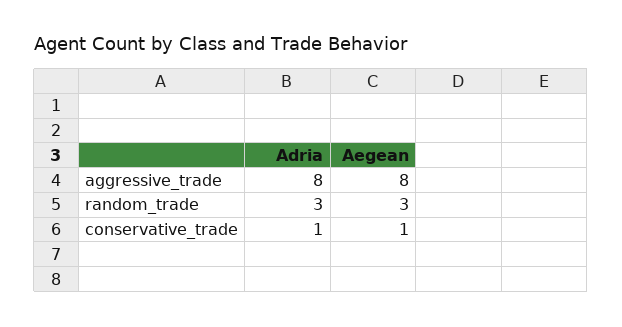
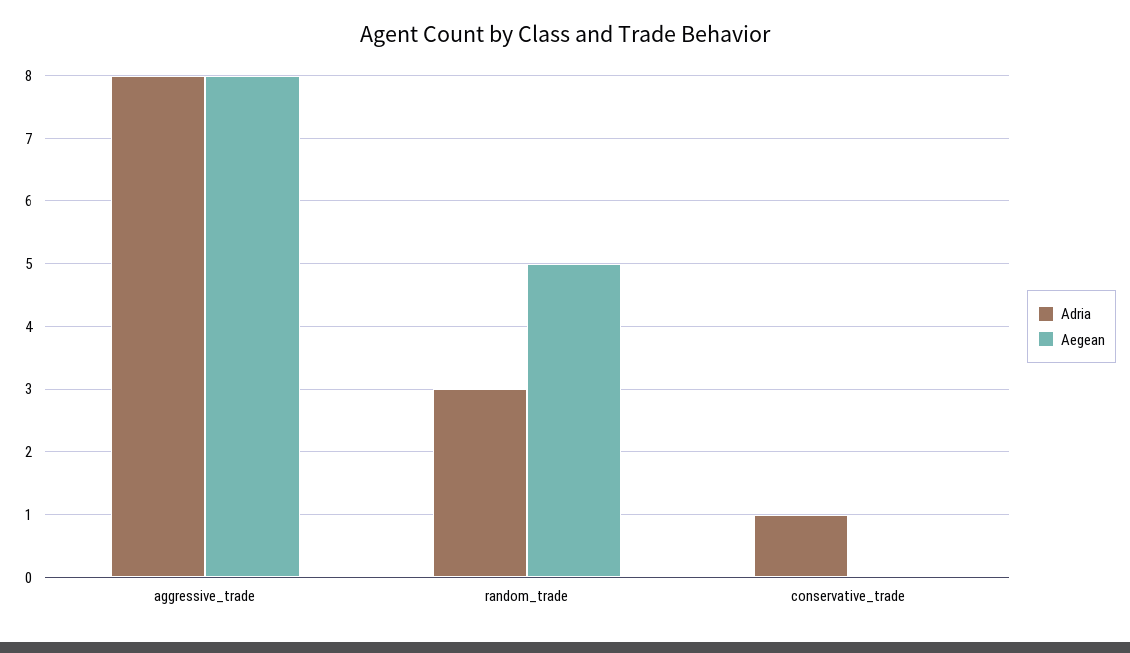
  {
    "Adria": {
      "aggressive_trade": 8,
      "random_trade": 3,
      "conservative_trade": 1
    },
    "Aegean": {
      "aggressive_trade": 8,
-     "random_trade": 3,
+     "random_trade": 5,
-     "conservative_trade": 1
+     "conservative_trade": 0
    }
  }

